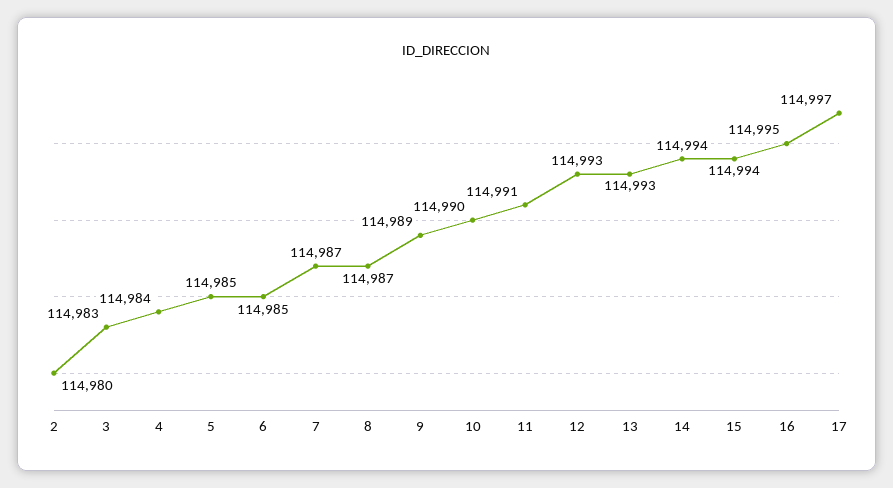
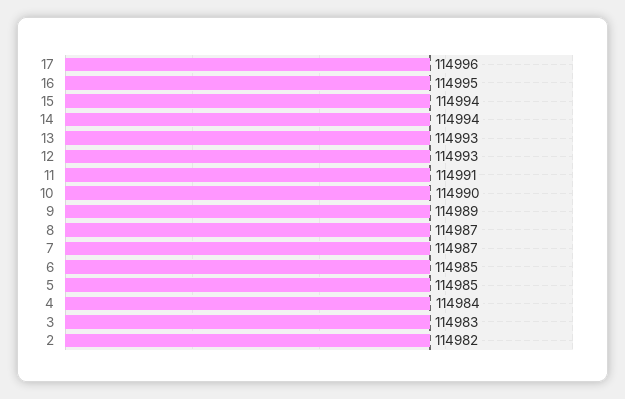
  {
-   "2": 114980,
+   "2": 114982,
    "3": 114983,
    "4": 114984,
    "5": 114985,
    "6": 114985,
    "7": 114987,
    "8": 114987,
    "9": 114989,
    "10": 114990,
    "11": 114991,
    "12": 114993,
    "13": 114993,
    "14": 114994,
    "15": 114994,
    "16": 114995,
-   "17": 114997
+   "17": 114996
  }

